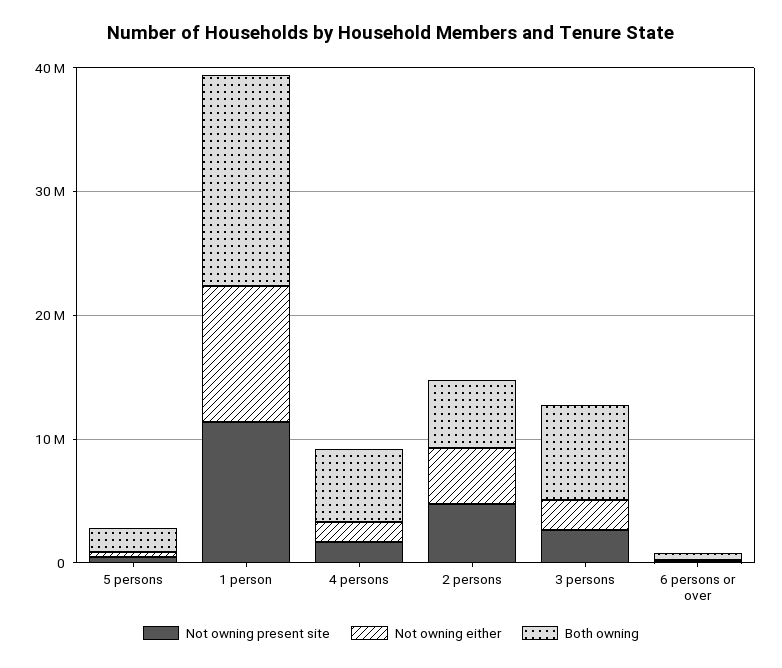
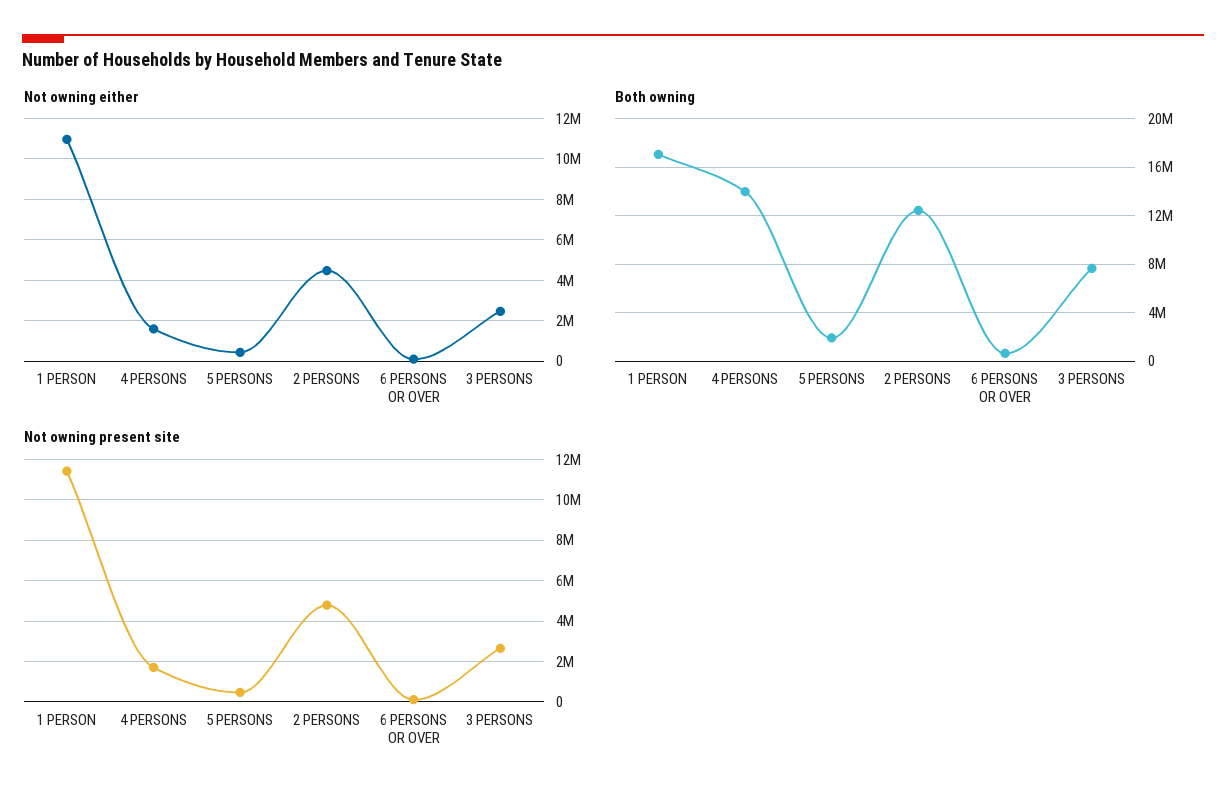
  {
    "Not owning present site": {
      "5 persons": 500000,
      "1 person": 11500000,
      "4 persons": 1500000,
      "2 persons": 5000000,
      "3 persons": 2500000,
      "6 persons or over": 0
    },
    "Not owning either": {
      "5 persons": 500000,
      "1 person": 11000000,
      "4 persons": 1500000,
      "2 persons": 4500000,
      "3 persons": 2500000,
      "6 persons or over": 0
    },
    "Both owning": {
      "5 persons": 2000000,
      "1 person": 17000000,
-     "4 persons": 6000000,
+     "4 persons": 14000000,
-     "2 persons": 6000000,
+     "2 persons": 12500000,
      "3 persons": 7500000,
      "6 persons or over": 500000
    }
  }

